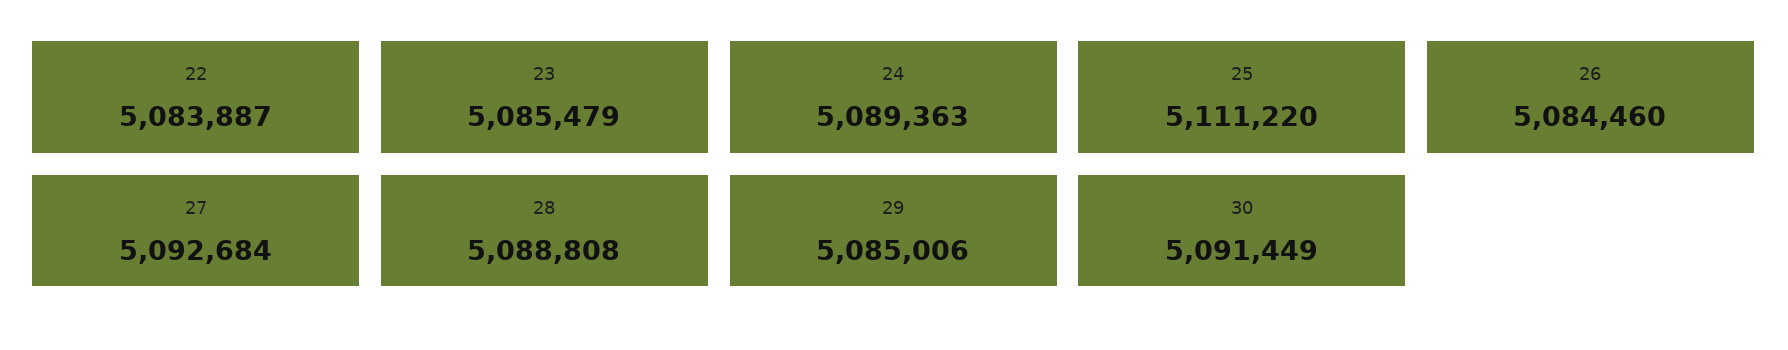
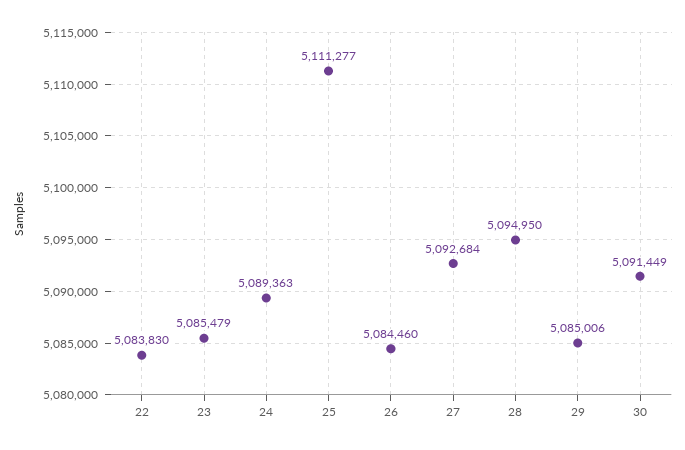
  {
-   "22": 5083887,
+   "22": 5083830,
    "23": 5085479,
    "24": 5089363,
-   "25": 5111220,
+   "25": 5111277,
    "26": 5084460,
    "27": 5092684,
-   "28": 5088808,
+   "28": 5094950,
    "29": 5085006,
    "30": 5091449
  }

